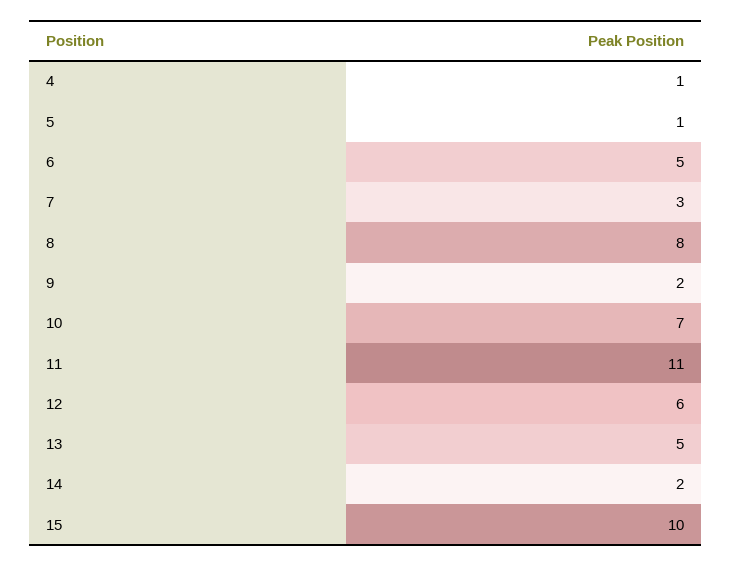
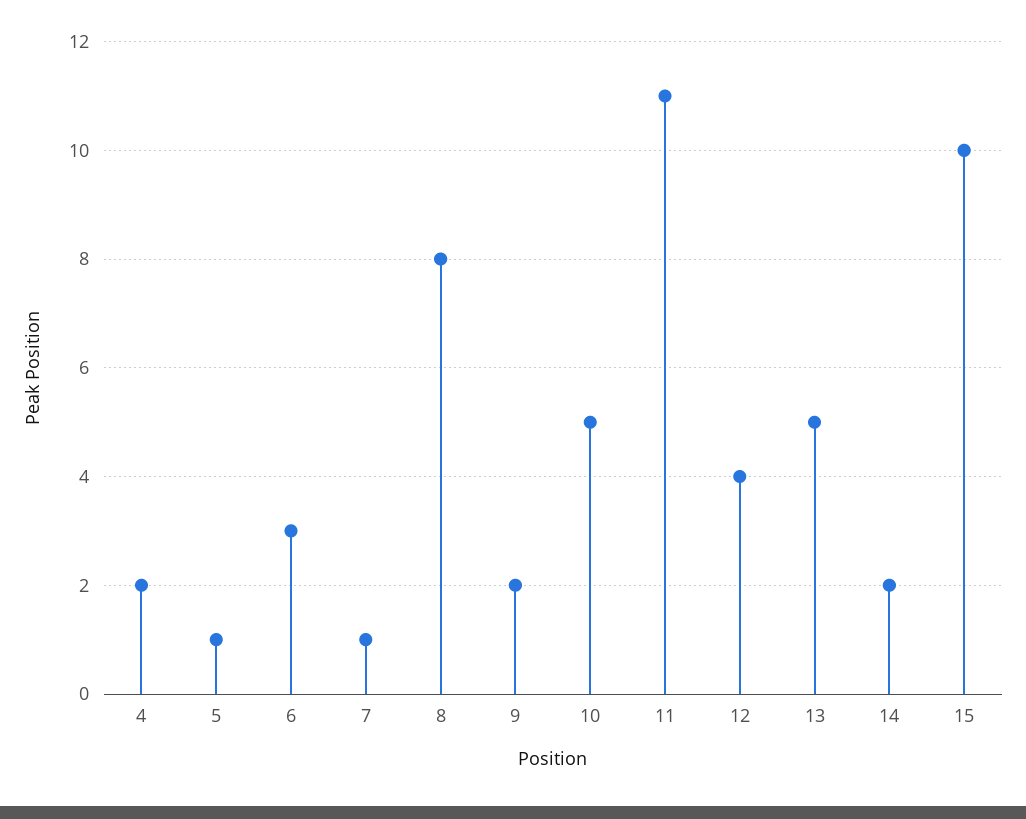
  {
-   "4": 1,
+   "4": 2,
    "5": 1,
-   "6": 5,
+   "6": 3,
-   "7": 3,
+   "7": 1,
    "8": 8,
    "9": 2,
-   "10": 7,
+   "10": 5,
    "11": 11,
-   "12": 6,
+   "12": 4,
    "13": 5,
    "14": 2,
    "15": 10
  }

